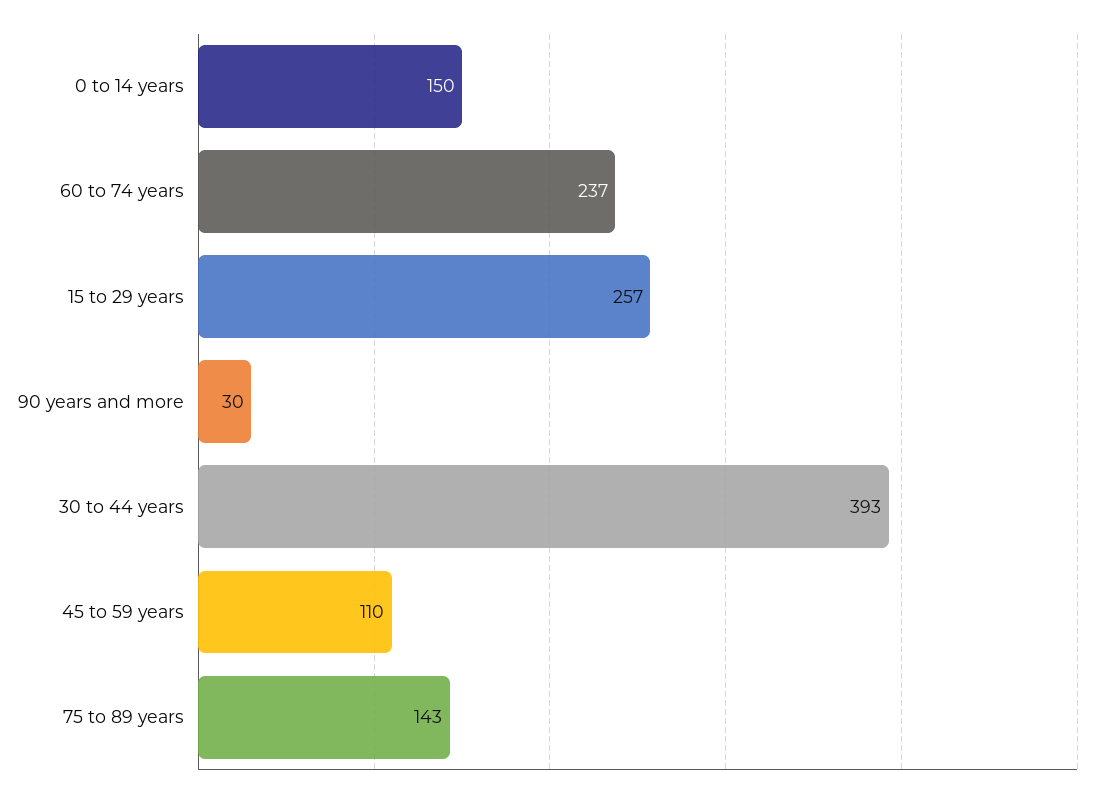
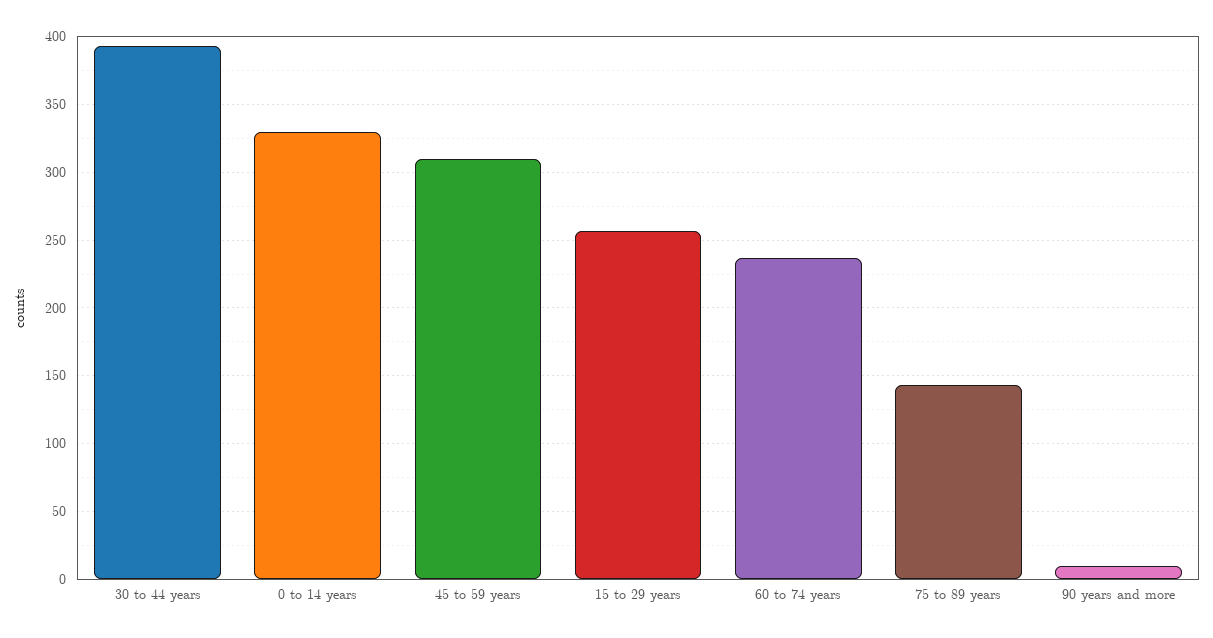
  {
-   "0 to 14 years": 150,
+   "0 to 14 years": 330,
    "60 to 74 years": 237,
    "15 to 29 years": 257,
-   "90 years and more": 30,
+   "90 years and more": 10,
    "30 to 44 years": 393,
-   "45 to 59 years": 110,
+   "45 to 59 years": 310,
    "75 to 89 years": 143
  }

